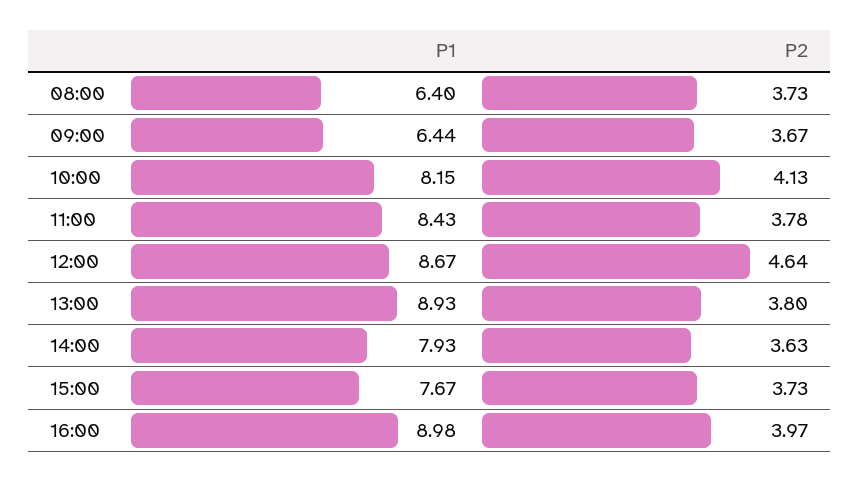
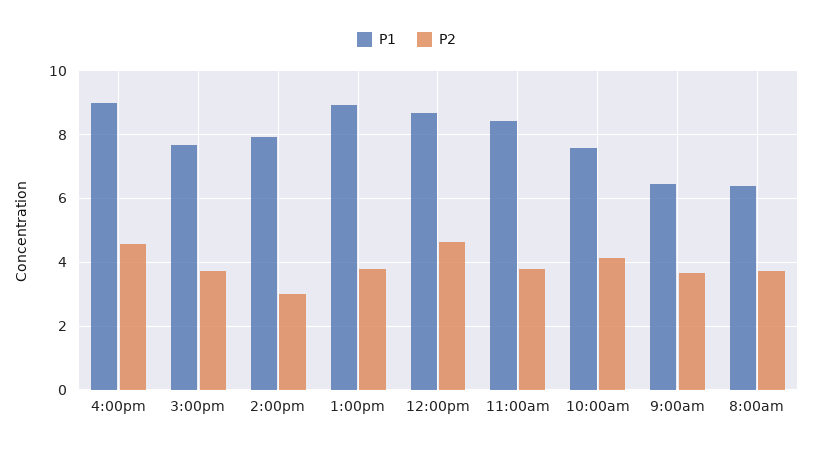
  {
    "P1": {
      "08:00": 6.4,
      "09:00": 6.44,
-     "10:00": 8.15,
+     "10:00": 7.6,
      "11:00": 8.43,
      "12:00": 8.67,
      "13:00": 8.93,
      "14:00": 7.93,
      "15:00": 7.67,
      "16:00": 8.98
    },
    "P2": {
      "08:00": 3.73,
      "09:00": 3.67,
      "10:00": 4.13,
      "11:00": 3.78,
      "12:00": 4.64,
      "13:00": 3.8,
-     "14:00": 3.63,
+     "14:00": 3,
      "15:00": 3.73,
-     "16:00": 3.97
+     "16:00": 4.6
    }
  }

